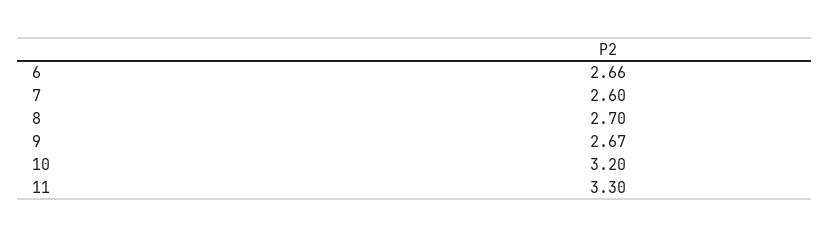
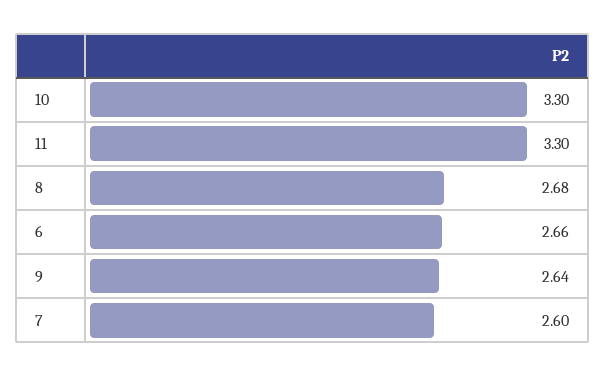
  {
    "6": 2.66,
    "7": 2.6,
-   "8": 2.7,
+   "8": 2.68,
-   "9": 2.67,
+   "9": 2.64,
-   "10": 3.2,
+   "10": 3.3,
    "11": 3.3
  }

